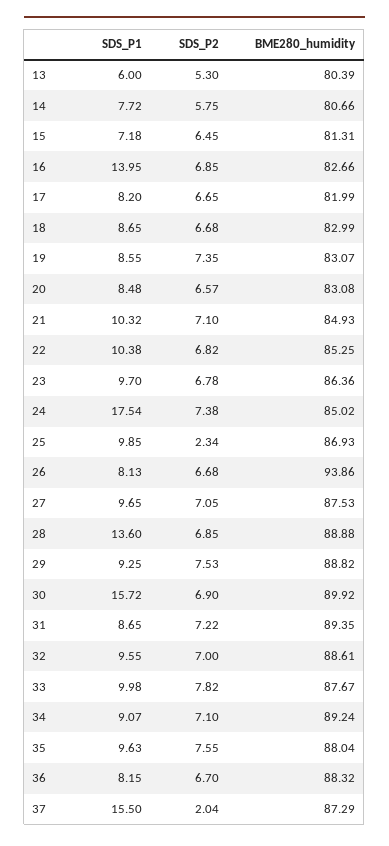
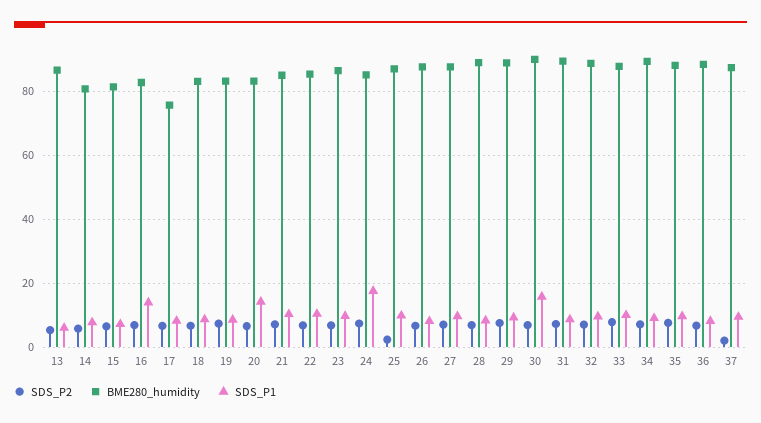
  {
    "SDS_P1": {
      "13": 6,
      "14": 7.72,
      "15": 7.18,
      "16": 13.95,
      "17": 8.2,
      "18": 8.65,
      "19": 8.55,
-     "20": 8.48,
+     "20": 14,
      "21": 10.32,
      "22": 10.38,
      "23": 9.7,
      "24": 17.54,
      "25": 9.85,
      "26": 8.13,
      "27": 9.65,
-     "28": 13.6,
+     "28": 8,
      "29": 9.25,
      "30": 15.72,
      "31": 8.65,
      "32": 9.55,
      "33": 9.98,
      "34": 9.07,
      "35": 9.63,
      "36": 8.15,
-     "37": 15.5
+     "37": 10
    },
    "SDS_P2": {
      "13": 5.3,
      "14": 5.75,
      "15": 6.45,
      "16": 6.85,
      "17": 6.65,
      "18": 6.68,
      "19": 7.35,
      "20": 6.57,
      "21": 7.1,
      "22": 6.82,
      "23": 6.78,
      "24": 7.38,
      "25": 2.34,
      "26": 6.68,
      "27": 7.05,
      "28": 6.85,
      "29": 7.53,
      "30": 6.9,
      "31": 7.22,
      "32": 7,
      "33": 7.82,
      "34": 7.1,
      "35": 7.55,
      "36": 6.7,
      "37": 2.04
    },
    "BME280_humidity": {
-     "13": 80.39,
+     "13": 86,
      "14": 80.66,
      "15": 81.31,
      "16": 82.66,
-     "17": 81.99,
+     "17": 76,
      "18": 82.99,
      "19": 83.07,
      "20": 83.08,
      "21": 84.93,
      "22": 85.25,
      "23": 86.36,
      "24": 85.02,
      "25": 86.93,
-     "26": 93.86,
+     "26": 88,
      "27": 87.53,
      "28": 88.88,
      "29": 88.82,
      "30": 89.92,
      "31": 89.35,
      "32": 88.61,
      "33": 87.67,
      "34": 89.24,
      "35": 88.04,
      "36": 88.32,
      "37": 87.29
    }
  }

